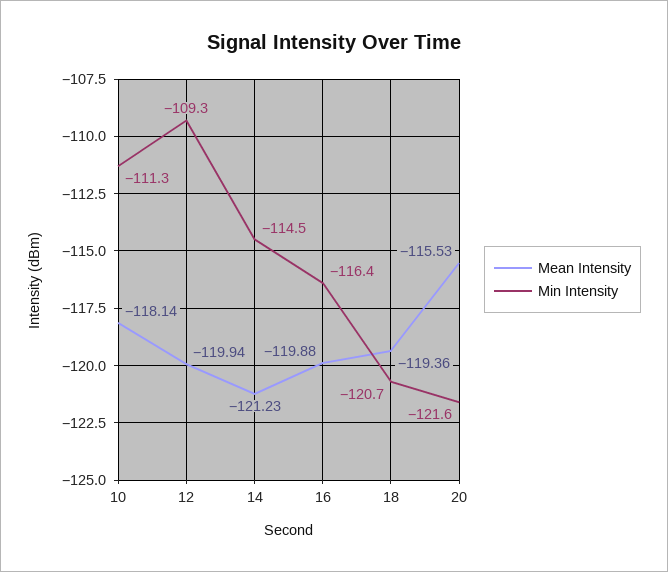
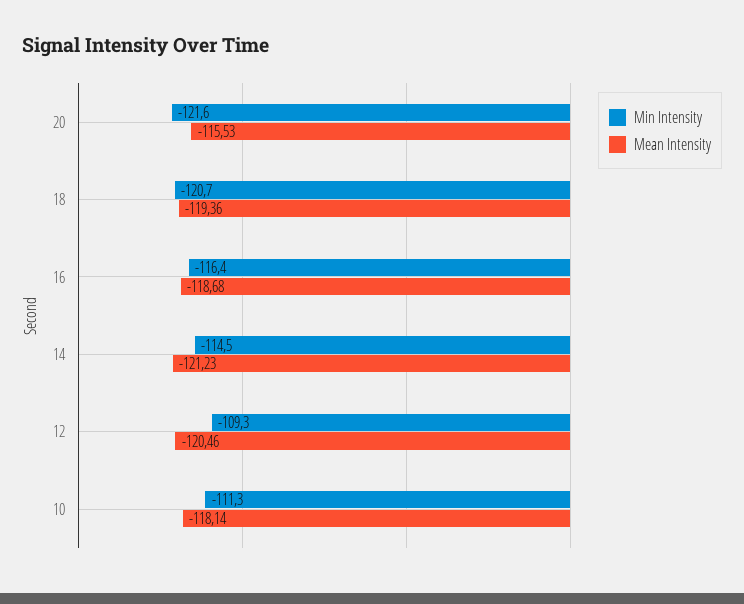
  {
    "Mean Intensity": {
      "10": -118.14,
-     "12": -119.94,
+     "12": -120.46,
      "14": -121.23,
-     "16": -119.88,
+     "16": -118.68,
      "18": -119.36,
      "20": -115.53
    },
    "Min Intensity": {
      "10": -111.3,
      "12": -109.3,
      "14": -114.5,
      "16": -116.4,
      "18": -120.7,
      "20": -121.6
    }
  }

